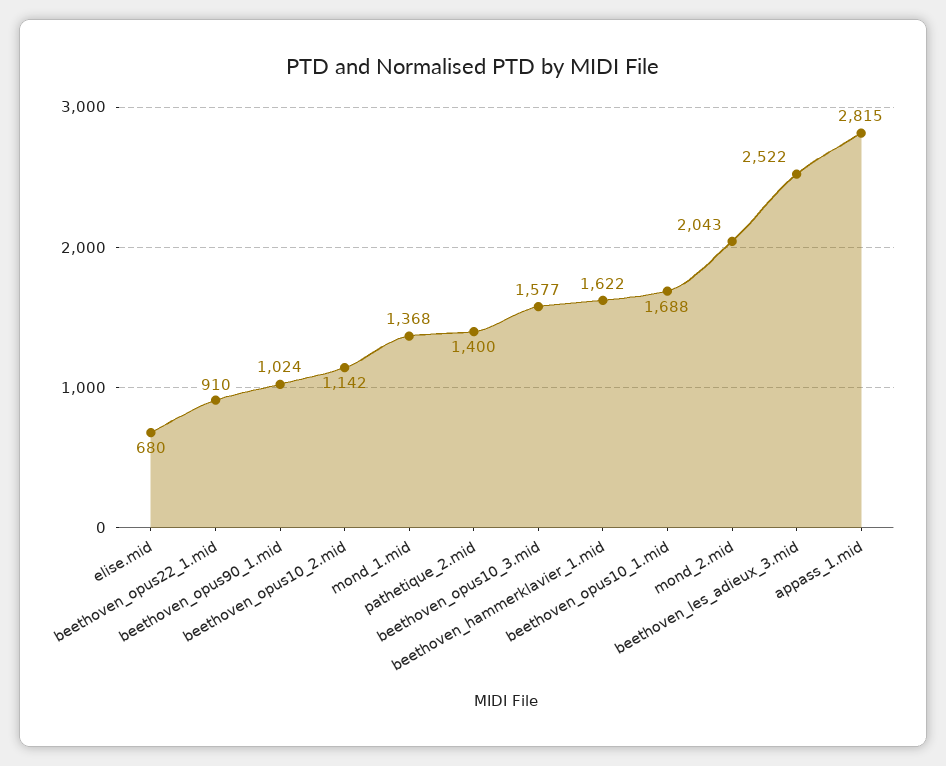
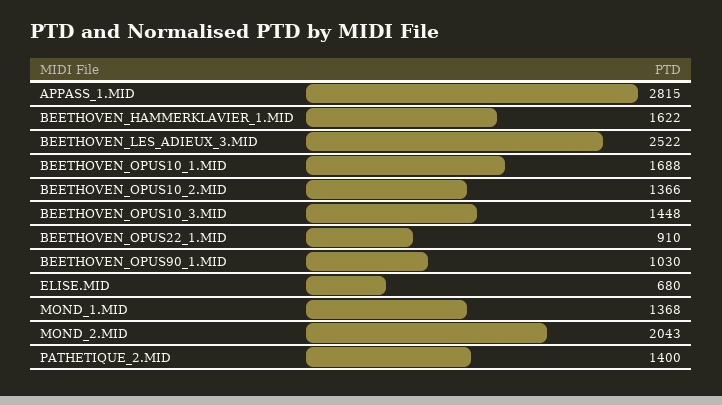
  {
    "elise.mid": 680,
    "beethoven_opus22_1.mid": 910,
-   "beethoven_opus90_1.mid": 1024,
+   "beethoven_opus90_1.mid": 1030,
-   "beethoven_opus10_2.mid": 1142,
+   "beethoven_opus10_2.mid": 1366,
    "mond_1.mid": 1368,
    "pathetique_2.mid": 1400,
-   "beethoven_opus10_3.mid": 1577,
+   "beethoven_opus10_3.mid": 1448,
    "beethoven_hammerklavier_1.mid": 1622,
    "beethoven_opus10_1.mid": 1688,
    "mond_2.mid": 2043,
    "beethoven_les_adieux_3.mid": 2522,
    "appass_1.mid": 2815
  }

